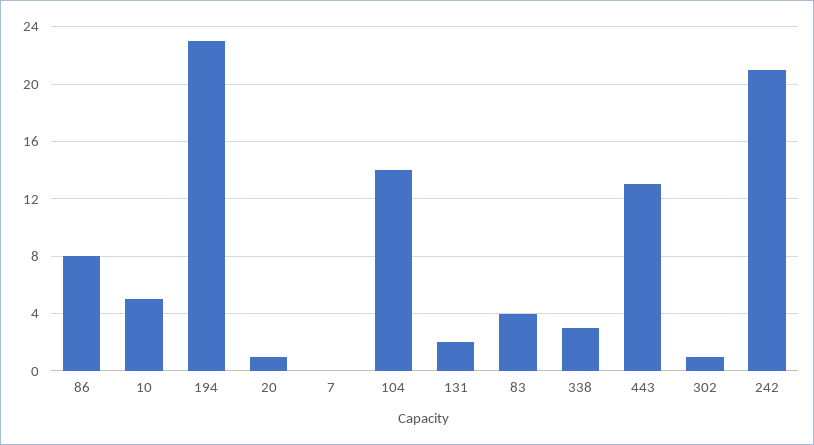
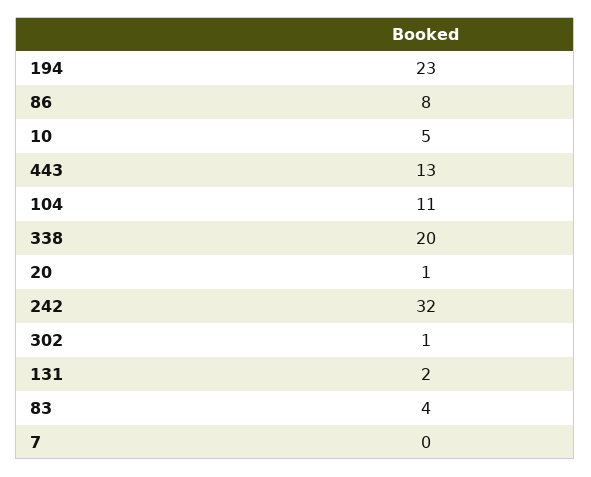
  {
    "86": 8,
    "10": 5,
    "194": 23,
    "20": 1,
    "7": 0,
-   "104": 14,
+   "104": 11,
    "131": 2,
    "83": 4,
-   "338": 3,
+   "338": 20,
    "443": 13,
    "302": 1,
-   "242": 21
+   "242": 32
  }

